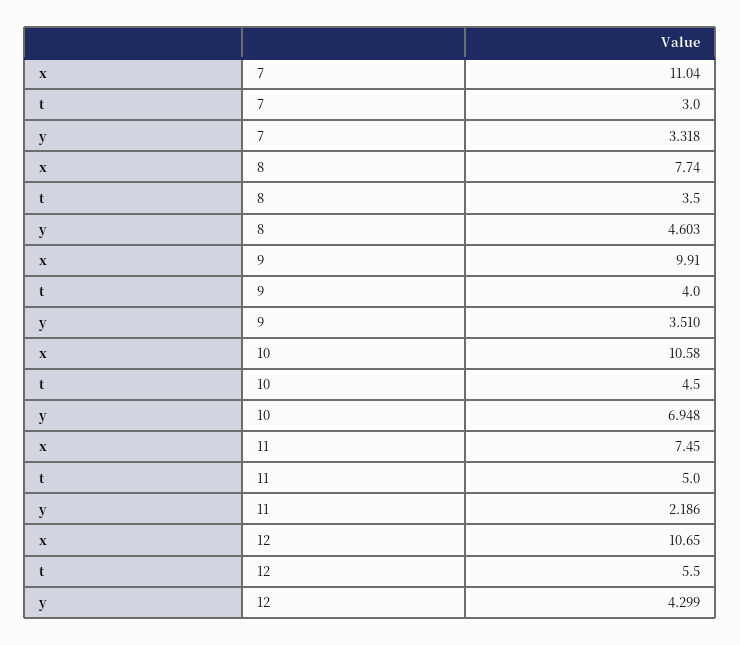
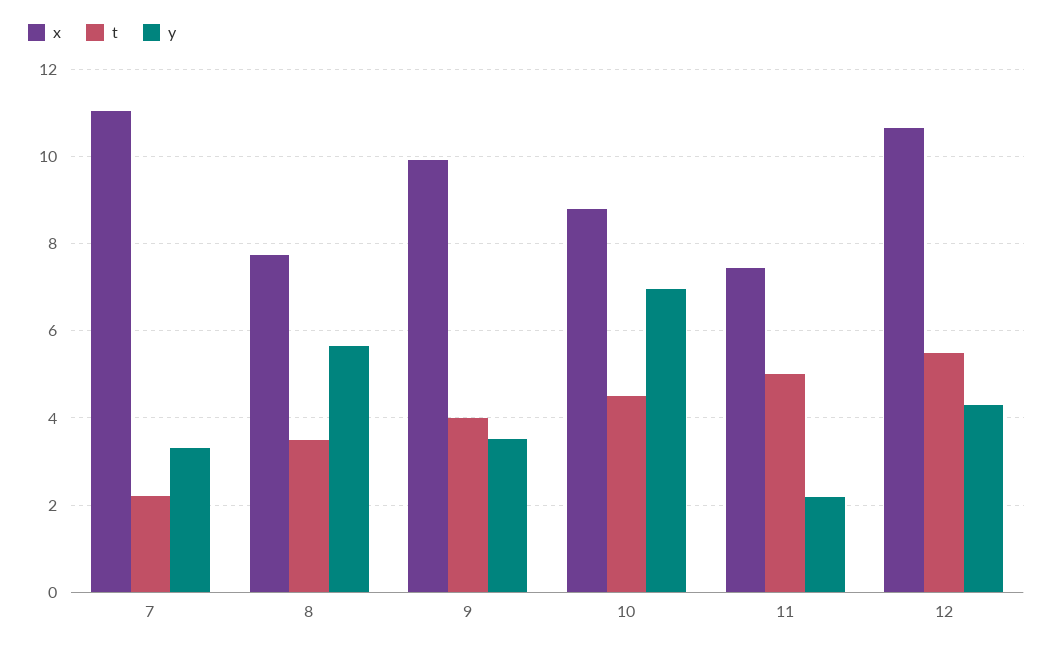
  {
    "x": {
      "7": 11.04,
      "8": 7.74,
      "9": 9.91,
-     "10": 10.58,
+     "10": 8.8,
      "11": 7.45,
      "12": 10.65
    },
    "t": {
-     "7": 3,
+     "7": 2.2,
      "8": 3.5,
      "9": 4,
      "10": 4.5,
      "11": 5,
      "12": 5.5
    },
    "y": {
      "7": 3.318,
-     "8": 4.603,
+     "8": 5.6,
      "9": 3.51,
      "10": 6.948,
      "11": 2.186,
      "12": 4.299
    }
  }

